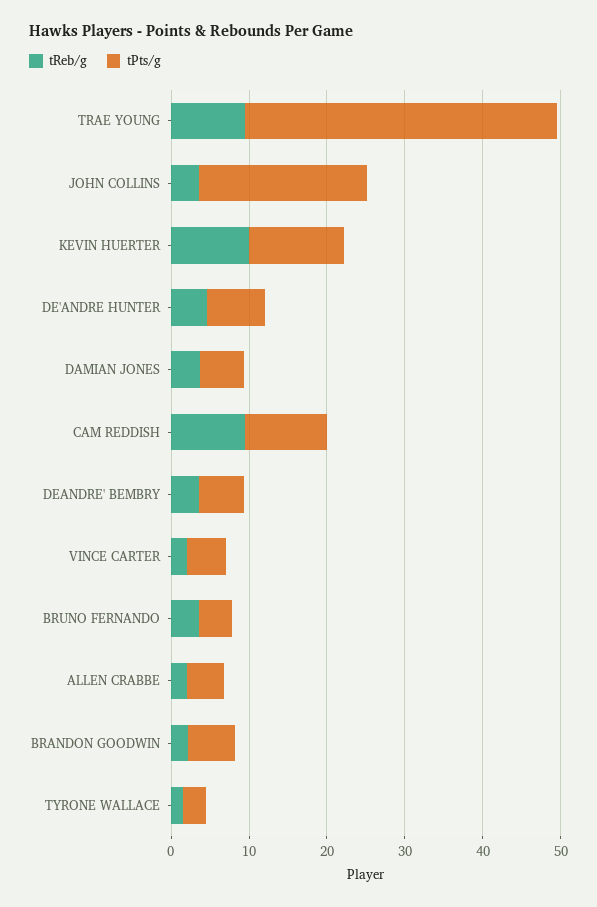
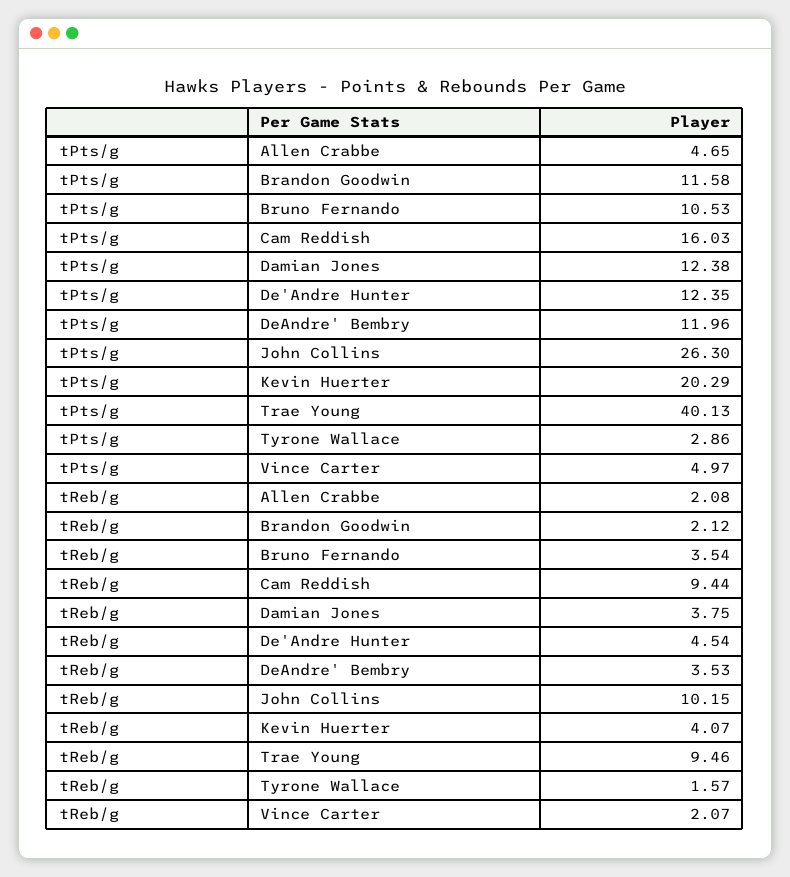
  {
    "tReb/g": {
      "TRAE YOUNG": 9.46,
-     "JOHN COLLINS": 4,
+     "JOHN COLLINS": 10.15,
-     "KEVIN HUERTER": 10,
+     "KEVIN HUERTER": 4.07,
      "DE'ANDRE HUNTER": 4.54,
      "DAMIAN JONES": 3.75,
      "CAM REDDISH": 9.44,
      "DEANDRE' BEMBRY": 3.53,
      "VINCE CARTER": 2.07,
      "BRUNO FERNANDO": 3.54,
      "ALLEN CRABBE": 2.08,
      "BRANDON GOODWIN": 2.12,
      "TYRONE WALLACE": 1.57
    },
    "tPts/g": {
      "TRAE YOUNG": 40.13,
-     "JOHN COLLINS": 22,
+     "JOHN COLLINS": 26.3,
-     "KEVIN HUERTER": 12,
+     "KEVIN HUERTER": 20.29,
-     "DE'ANDRE HUNTER": 8,
+     "DE'ANDRE HUNTER": 12.35,
-     "DAMIAN JONES": 6,
+     "DAMIAN JONES": 12.38,
-     "CAM REDDISH": 10,
+     "CAM REDDISH": 16.03,
-     "DEANDRE' BEMBRY": 6,
+     "DEANDRE' BEMBRY": 11.96,
      "VINCE CARTER": 4.97,
-     "BRUNO FERNANDO": 4,
+     "BRUNO FERNANDO": 10.53,
      "ALLEN CRABBE": 4.65,
-     "BRANDON GOODWIN": 6,
+     "BRANDON GOODWIN": 11.58,
      "TYRONE WALLACE": 2.86
    }
  }

